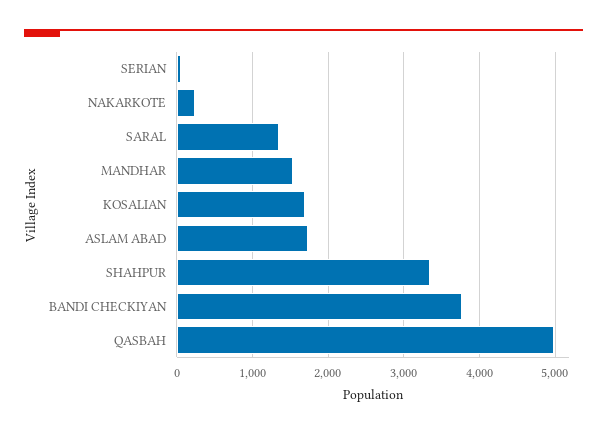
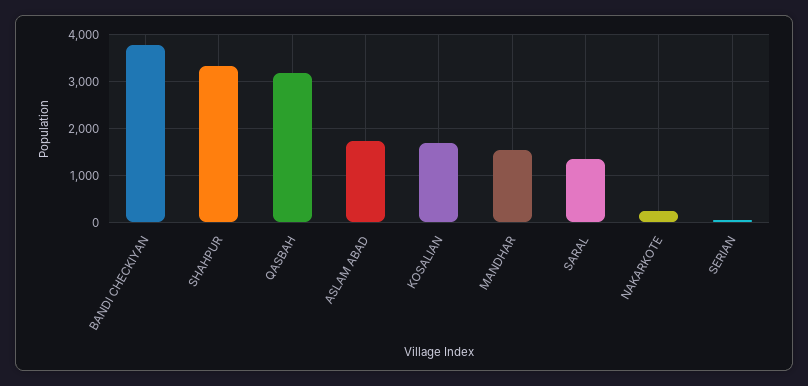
  {
    "SERIAN": 100,
    "NAKARKOTE": 200,
    "SARAL": 1400,
    "MANDHAR": 1500,
    "KOSALIAN": 1700,
    "ASLAM ABAD": 1700,
    "SHAHPUR": 3300,
    "BANDI CHECKIYAN": 3800,
-   "QASBAH": 5000
+   "QASBAH": 3200
  }

